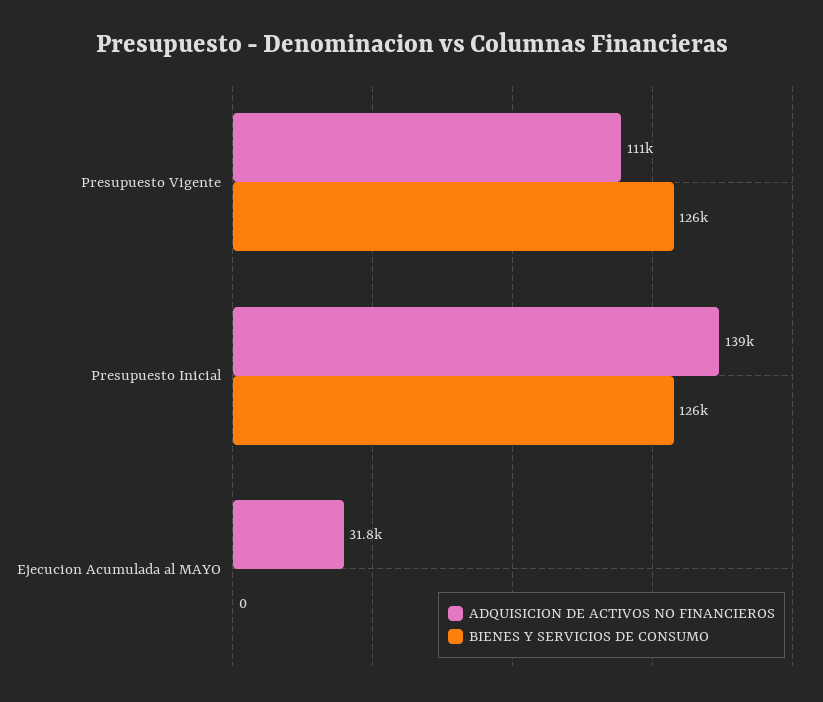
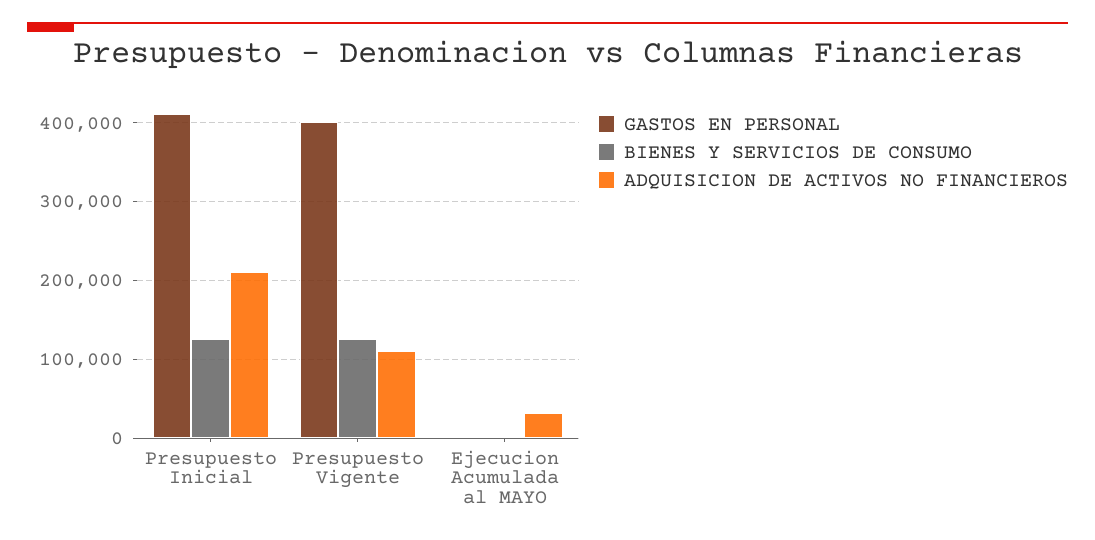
  {
    "ADQUISICION DE ACTIVOS NO FINANCIEROS": {
      "Presupuesto Vigente": 111000,
-     "Presupuesto Inicial": 139000,
+     "Presupuesto Inicial": 210000,
      "Ejecucion Acumulada al MAYO": 31800
    },
    "BIENES Y SERVICIOS DE CONSUMO": {
      "Presupuesto Vigente": 126000,
      "Presupuesto Inicial": 126000,
      "Ejecucion Acumulada al MAYO": 0
-   }
+   },
+   "GASTOS EN PERSONAL": {
+     "Presupuesto Inicial": 410000,
+     "Presupuesto Vigente": 400000,
+     "Ejecucion Acumulada al MAYO": 0
+   }
  }

